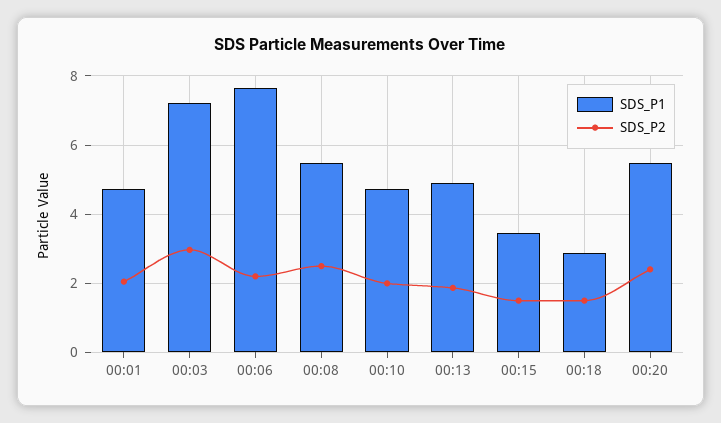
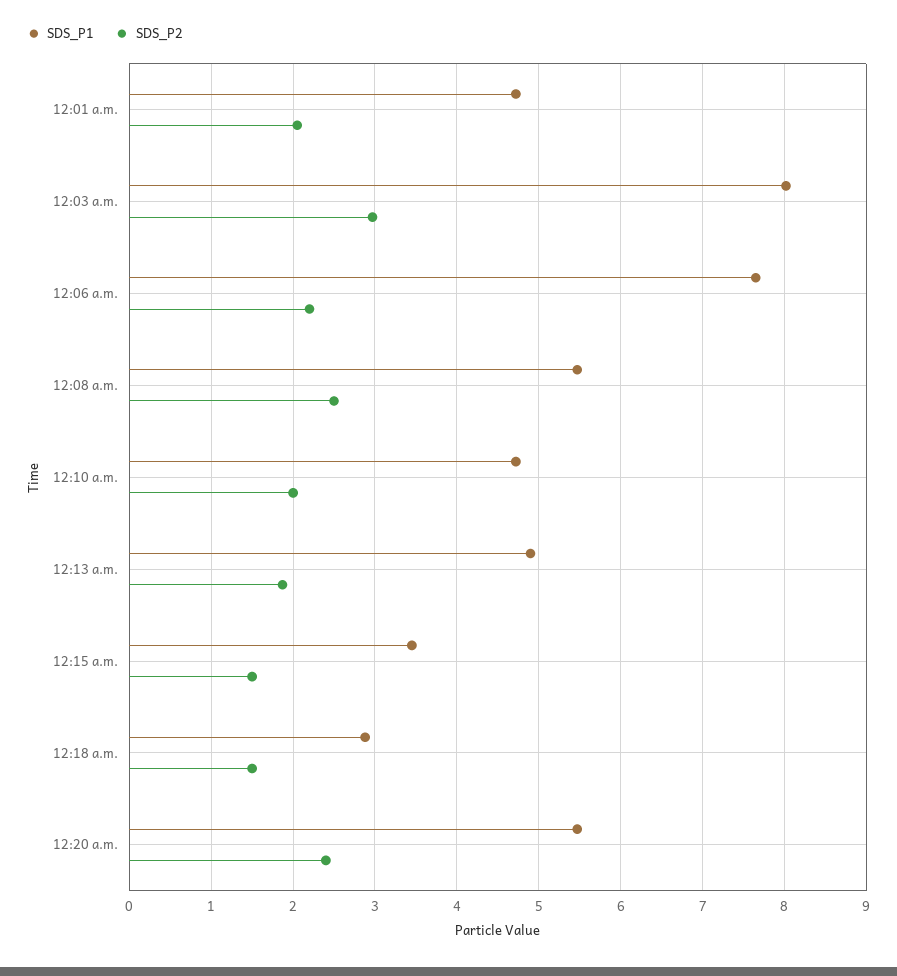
  {
    "SDS_P1": {
      "00:01": 4.7,
-     "00:03": 7.2,
+     "00:03": 8,
      "00:06": 7.7,
      "00:08": 5.5,
      "00:10": 4.7,
      "00:13": 4.9,
      "00:15": 3.5,
      "00:18": 2.9,
      "00:20": 5.5
    },
    "SDS_P2": {
      "00:01": 2.1,
      "00:03": 3,
      "00:06": 2.2,
      "00:08": 2.5,
      "00:10": 2,
      "00:13": 1.9,
      "00:15": 1.5,
      "00:18": 1.5,
      "00:20": 2.4
    }
  }

